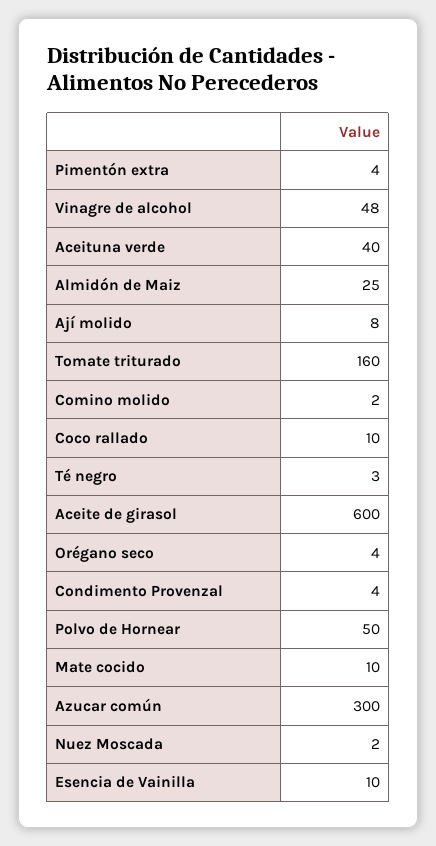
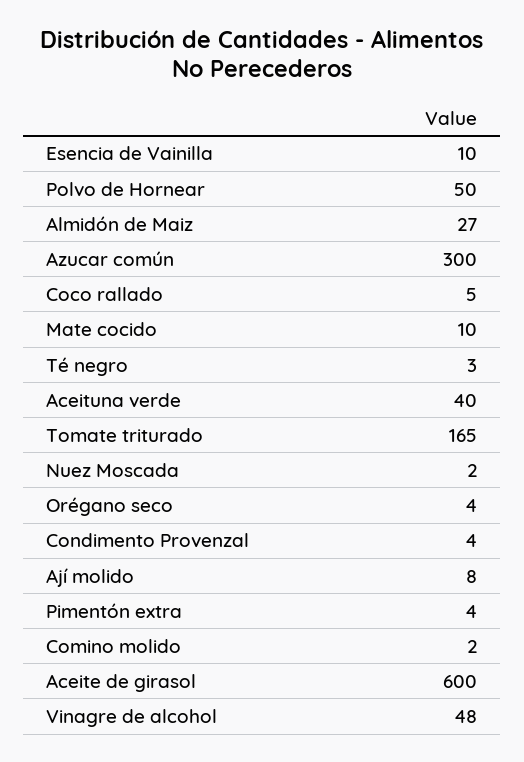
  {
    "Pimentón extra": 4,
    "Vinagre de alcohol": 48,
    "Aceituna verde": 40,
-   "Almidón de Maiz": 25,
+   "Almidón de Maiz": 27,
    "Ají molido": 8,
-   "Tomate triturado": 160,
+   "Tomate triturado": 165,
    "Comino molido": 2,
-   "Coco rallado": 10,
+   "Coco rallado": 5,
    "Té negro": 3,
    "Aceite de girasol": 600,
    "Orégano seco": 4,
    "Condimento Provenzal": 4,
    "Polvo de Hornear": 50,
    "Mate cocido": 10,
    "Azucar común": 300,
    "Nuez Moscada": 2,
    "Esencia de Vainilla": 10
  }

